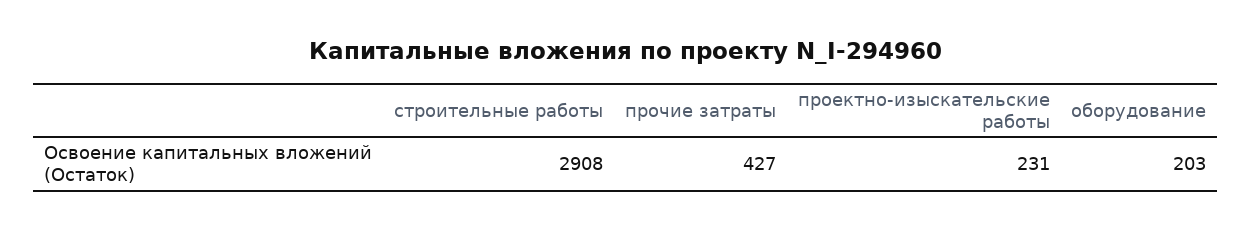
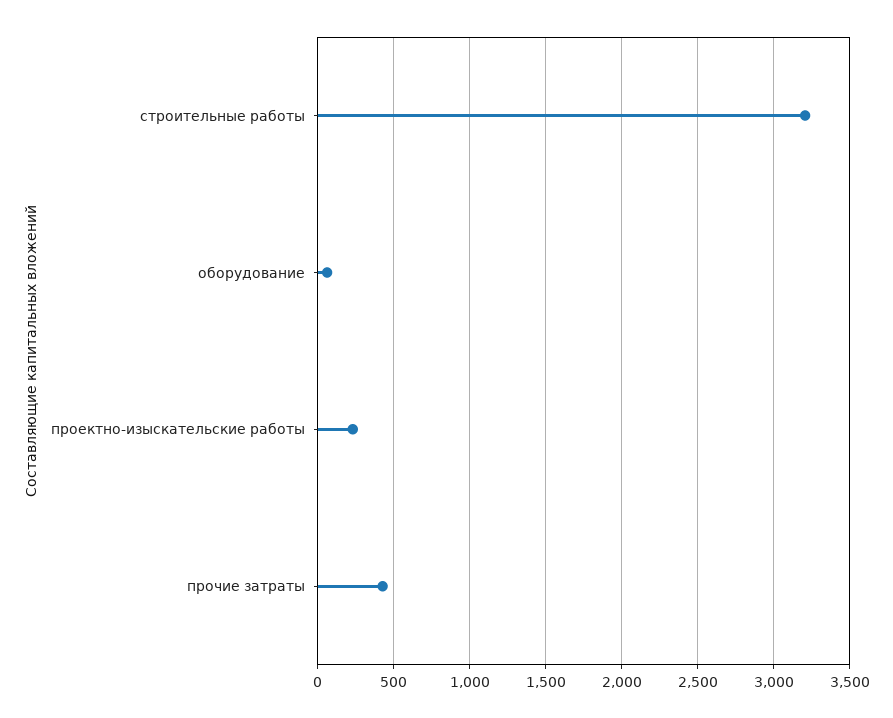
  {
-   "строительные работы": 2908,
+   "строительные работы": 3200,
    "прочие затраты": 427,
    "проектно-изыскательские работы": 231,
-   "оборудование": 203
+   "оборудование": 50
  }

